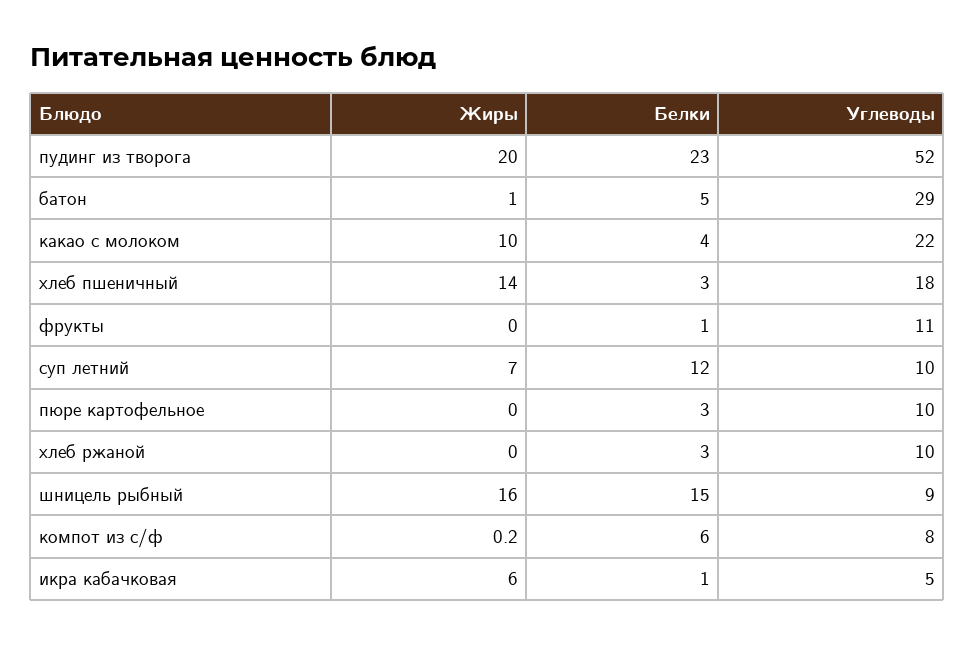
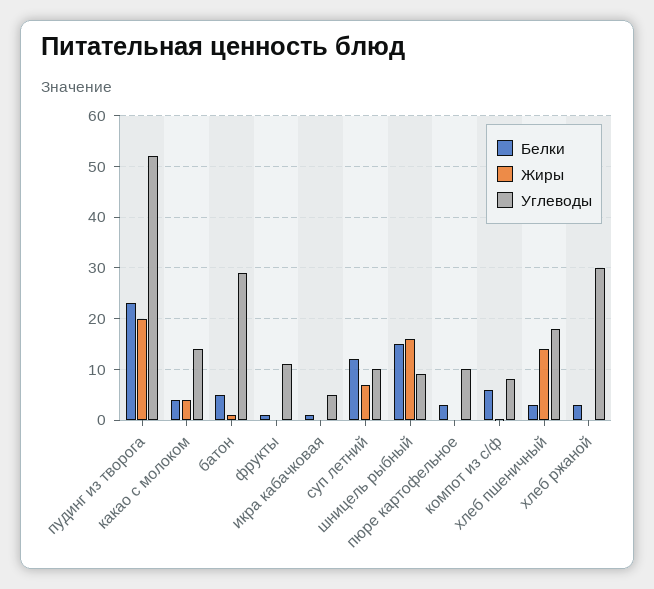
  {
    "Жиры": {
      "пудинг из творога": 20,
      "батон": 1,
-     "какао с молоком": 10,
+     "какао с молоком": 4,
      "хлеб пшеничный": 14,
      "фрукты": 0,
      "суп летний": 7,
      "пюре картофельное": 0,
      "хлеб ржаной": 0,
      "шницель рыбный": 16,
      "компот из с/ф": 0.2,
-     "икра кабачковая": 6
+     "икра кабачковая": 0
    },
    "Белки": {
      "пудинг из творога": 23,
      "батон": 5,
      "какао с молоком": 4,
      "хлеб пшеничный": 3,
      "фрукты": 1,
      "суп летний": 12,
      "пюре картофельное": 3,
      "хлеб ржаной": 3,
      "шницель рыбный": 15,
      "компот из с/ф": 6,
      "икра кабачковая": 1
    },
    "Углеводы": {
      "пудинг из творога": 52,
      "батон": 29,
-     "какао с молоком": 22,
+     "какао с молоком": 14,
      "хлеб пшеничный": 18,
      "фрукты": 11,
      "суп летний": 10,
      "пюре картофельное": 10,
-     "хлеб ржаной": 10,
+     "хлеб ржаной": 30,
      "шницель рыбный": 9,
      "компот из с/ф": 8,
      "икра кабачковая": 5
    }
  }

